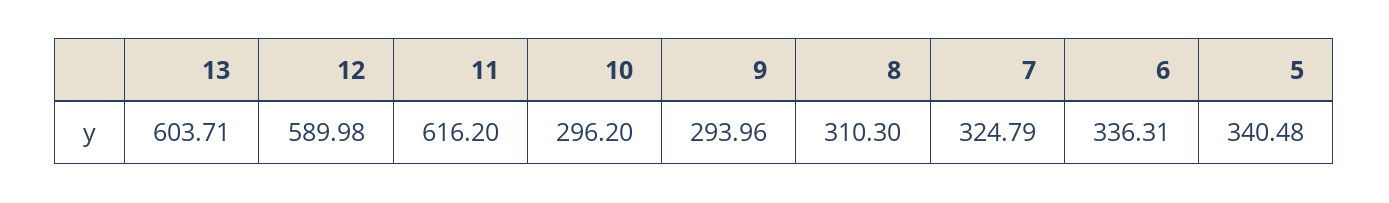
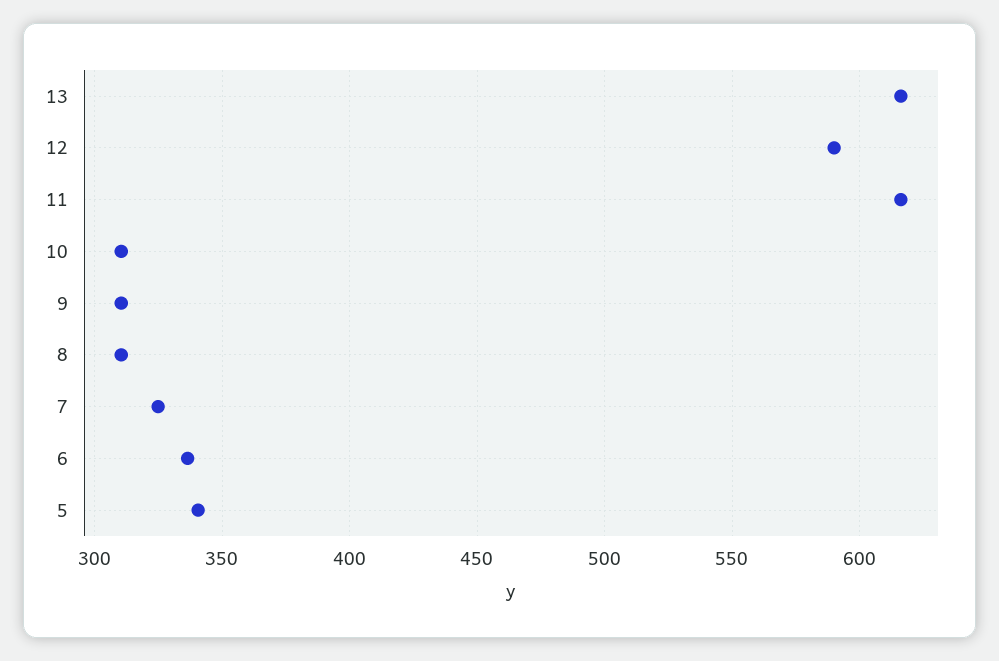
  {
-   "13": 603.71,
+   "13": 615,
    "12": 589.98,
    "11": 616.2,
-   "10": 296.2,
+   "10": 310,
-   "9": 293.96,
+   "9": 310,
    "8": 310.3,
    "7": 324.79,
    "6": 336.31,
    "5": 340.48
  }

